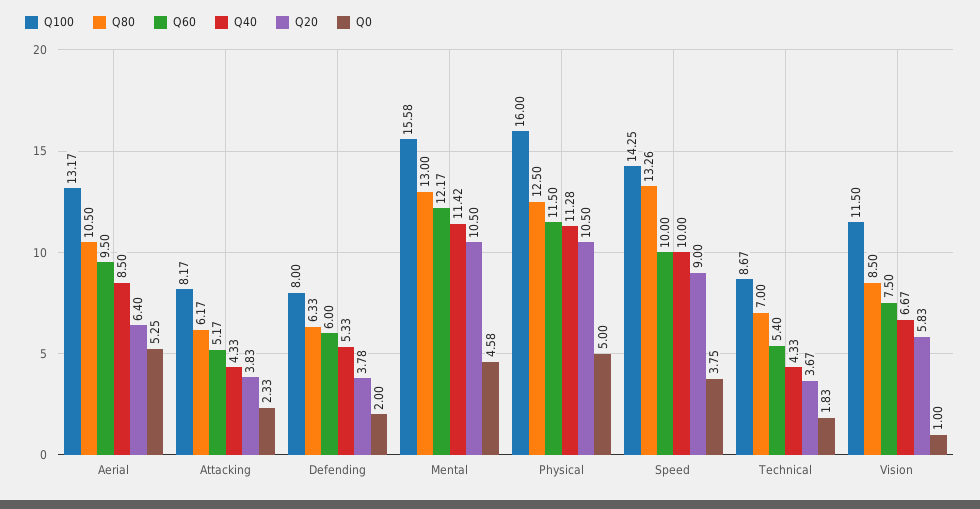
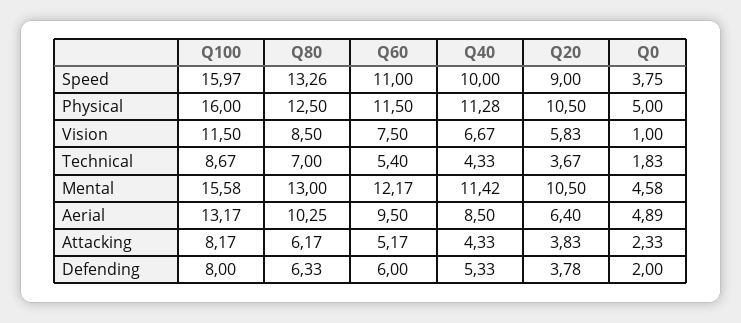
  {
    "Q100": {
      "Aerial": 13.17,
      "Attacking": 8.17,
      "Defending": 8,
      "Mental": 15.58,
      "Physical": 16,
-     "Speed": 14.25,
+     "Speed": 15.97,
      "Technical": 8.67,
      "Vision": 11.5
    },
    "Q80": {
-     "Aerial": 10.5,
+     "Aerial": 10.25,
      "Attacking": 6.17,
      "Defending": 6.33,
      "Mental": 13,
      "Physical": 12.5,
      "Speed": 13.26,
      "Technical": 7,
      "Vision": 8.5
    },
    "Q60": {
      "Aerial": 9.5,
      "Attacking": 5.17,
      "Defending": 6,
      "Mental": 12.17,
      "Physical": 11.5,
-     "Speed": 10,
+     "Speed": 11,
      "Technical": 5.4,
      "Vision": 7.5
    },
    "Q40": {
      "Aerial": 8.5,
      "Attacking": 4.33,
      "Defending": 5.33,
      "Mental": 11.42,
      "Physical": 11.28,
      "Speed": 10,
      "Technical": 4.33,
      "Vision": 6.67
    },
    "Q20": {
      "Aerial": 6.4,
      "Attacking": 3.83,
      "Defending": 3.78,
      "Mental": 10.5,
      "Physical": 10.5,
      "Speed": 9,
      "Technical": 3.67,
      "Vision": 5.83
    },
    "Q0": {
-     "Aerial": 5.25,
+     "Aerial": 4.89,
      "Attacking": 2.33,
      "Defending": 2,
      "Mental": 4.58,
      "Physical": 5,
      "Speed": 3.75,
      "Technical": 1.83,
      "Vision": 1
    }
  }

